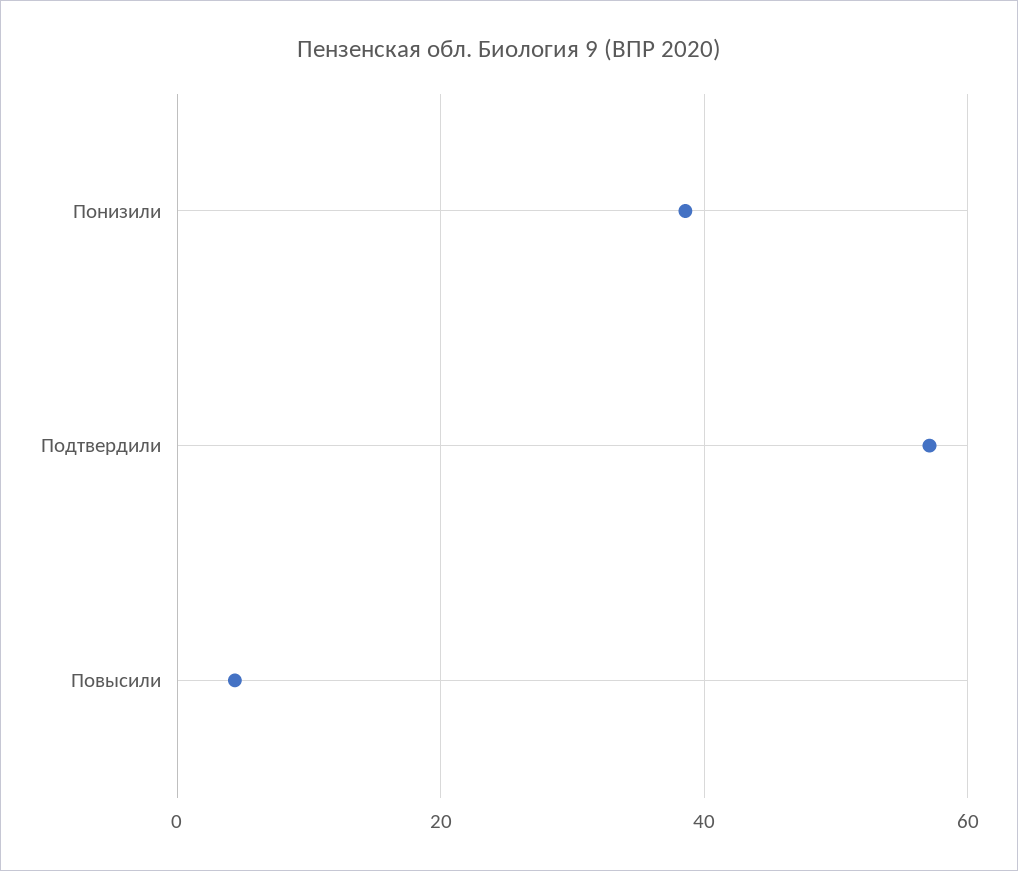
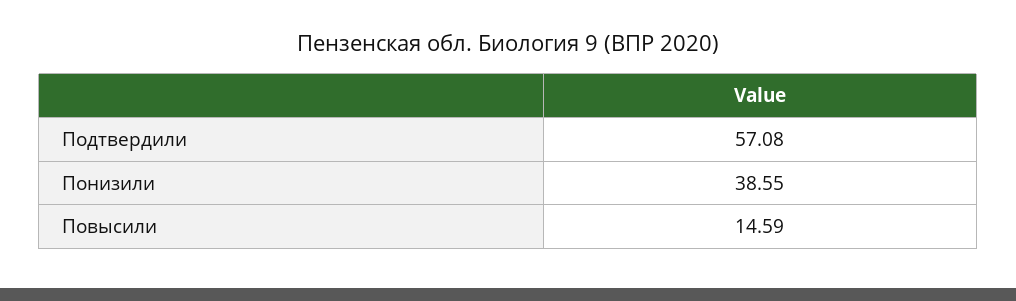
  {
    "Понизили": 38.55,
    "Подтвердили": 57.08,
-   "Повысили": 4
+   "Повысили": 14.59
  }

